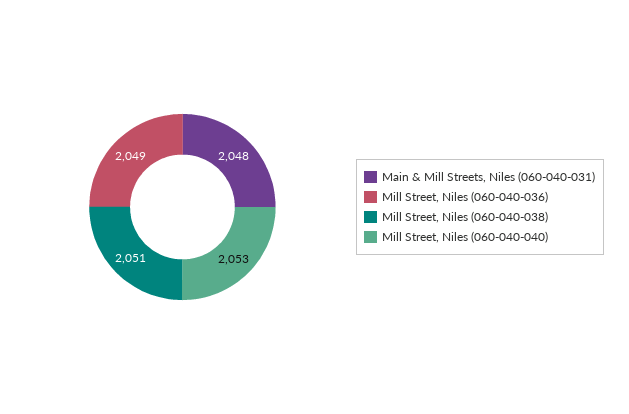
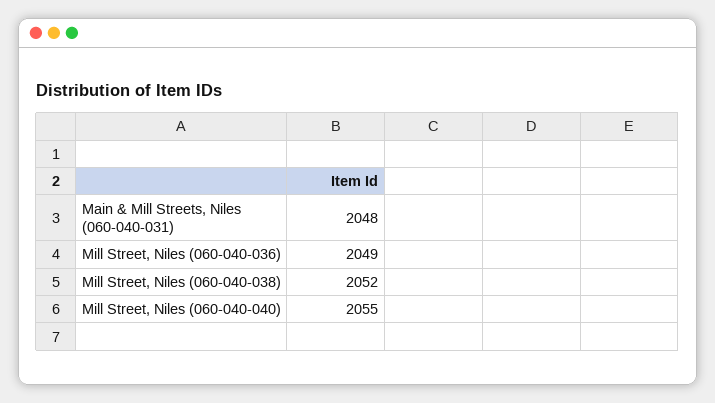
  {
    "Main & Mill Streets, Niles (060-040-031)": 2048,
    "Mill Street, Niles (060-040-036)": 2049,
-   "Mill Street, Niles (060-040-038)": 2051,
+   "Mill Street, Niles (060-040-038)": 2052,
-   "Mill Street, Niles (060-040-040)": 2053
+   "Mill Street, Niles (060-040-040)": 2055
  }

